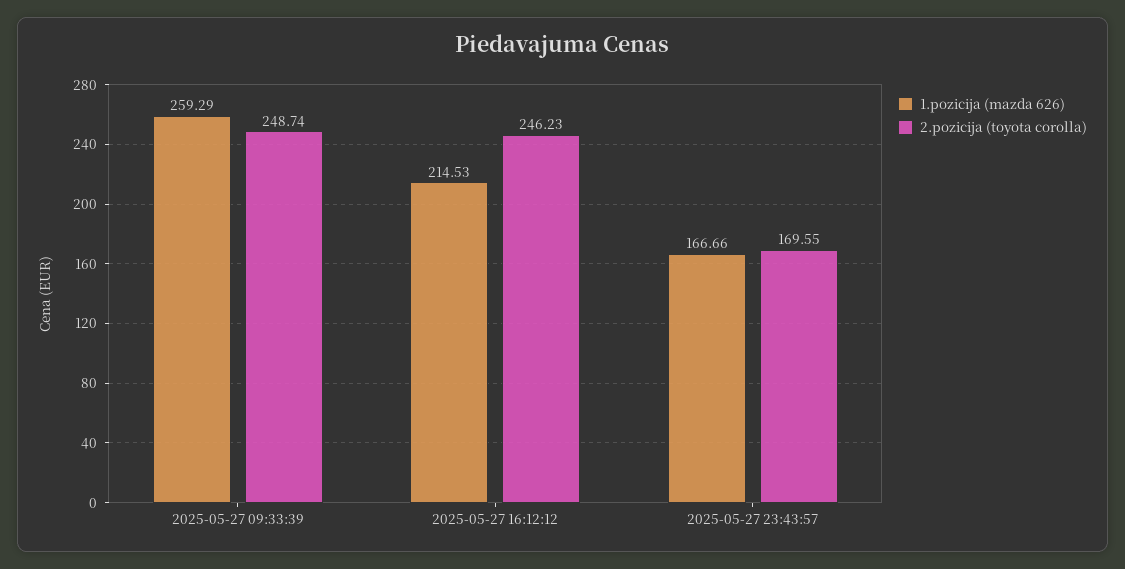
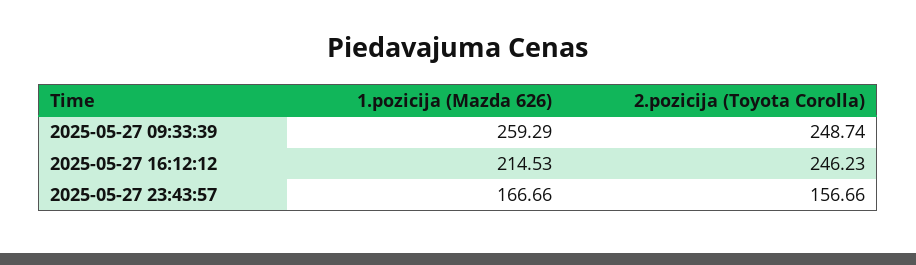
  {
    "1.pozicija (mazda 626)": {
      "2025-05-27 09:33:39": 259.29,
      "2025-05-27 16:12:12": 214.53,
      "2025-05-27 23:43:57": 166.66
    },
    "2.pozicija (toyota corolla)": {
      "2025-05-27 09:33:39": 248.74,
      "2025-05-27 16:12:12": 246.23,
-     "2025-05-27 23:43:57": 169.55
+     "2025-05-27 23:43:57": 156.66
    }
  }

